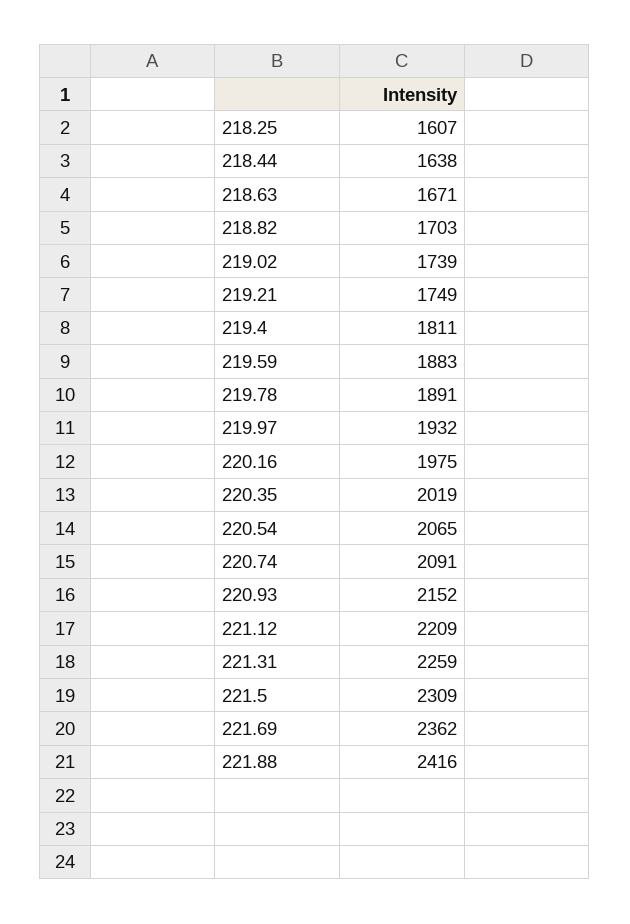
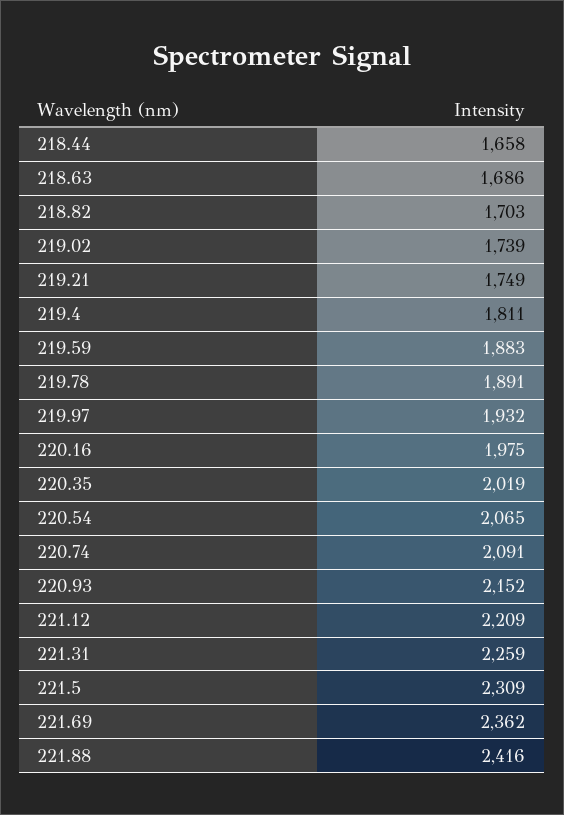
  {
-   "218.25": 1607,
-   "218.44": 1638,
+   "218.44": 1658,
-   "218.63": 1671,
+   "218.63": 1686,
    "218.82": 1703,
    "219.02": 1739,
    "219.21": 1749,
    "219.4": 1811,
    "219.59": 1883,
    "219.78": 1891,
    "219.97": 1932,
    "220.16": 1975,
    "220.35": 2019,
    "220.54": 2065,
    "220.74": 2091,
    "220.93": 2152,
    "221.12": 2209,
    "221.31": 2259,
    "221.5": 2309,
    "221.69": 2362,
    "221.88": 2416
  }

